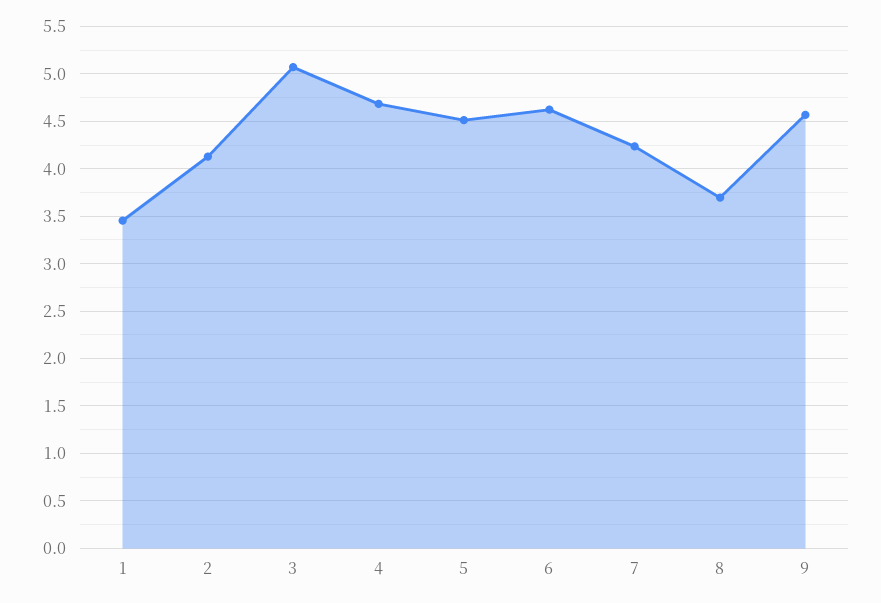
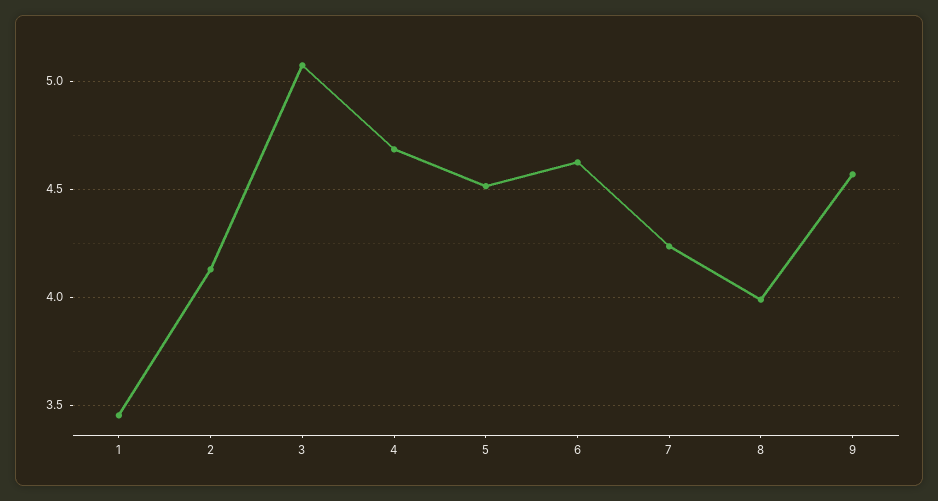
  {
    "1": 3.45,
    "2": 4.15,
    "3": 5.05,
    "4": 4.7,
    "5": 4.5,
    "6": 4.6,
    "7": 4.25,
-   "8": 3.7,
+   "8": 4,
    "9": 4.55
  }

